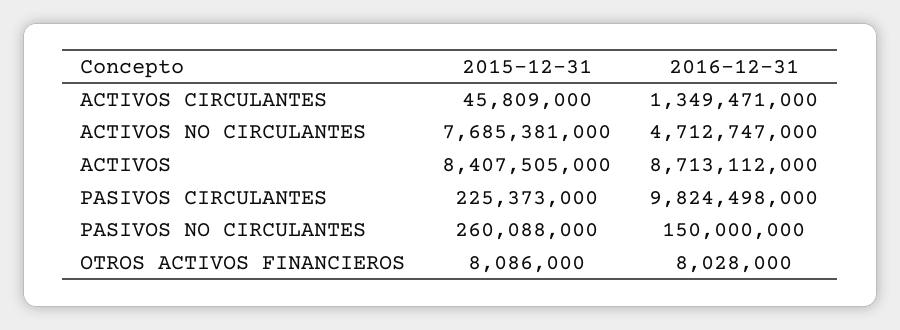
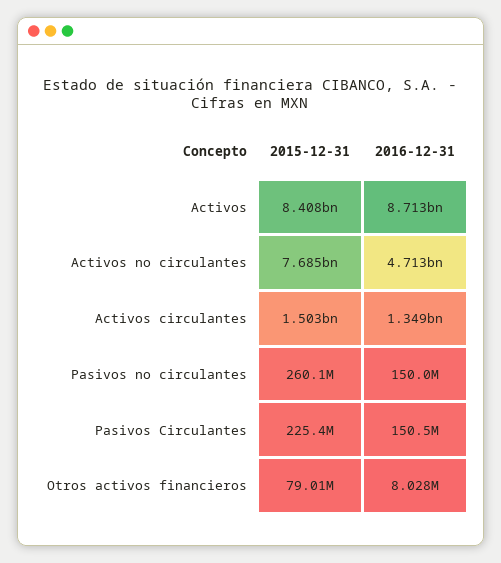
  {
    "2015-12-31": {
-     "ACTIVOS CIRCULANTES": 45809000,
+     "ACTIVOS CIRCULANTES": 1503000000,
      "ACTIVOS NO CIRCULANTES": 7685381000,
      "ACTIVOS": 8407505000,
      "PASIVOS CIRCULANTES": 225373000,
      "PASIVOS NO CIRCULANTES": 260088000,
-     "OTROS ACTIVOS FINANCIEROS": 8086000
+     "OTROS ACTIVOS FINANCIEROS": 79010000
    },
    "2016-12-31": {
      "ACTIVOS CIRCULANTES": 1349471000,
      "ACTIVOS NO CIRCULANTES": 4712747000,
      "ACTIVOS": 8713112000,
-     "PASIVOS CIRCULANTES": 9824498000,
+     "PASIVOS CIRCULANTES": 150500000,
      "PASIVOS NO CIRCULANTES": 150000000,
      "OTROS ACTIVOS FINANCIEROS": 8028000
    }
  }

